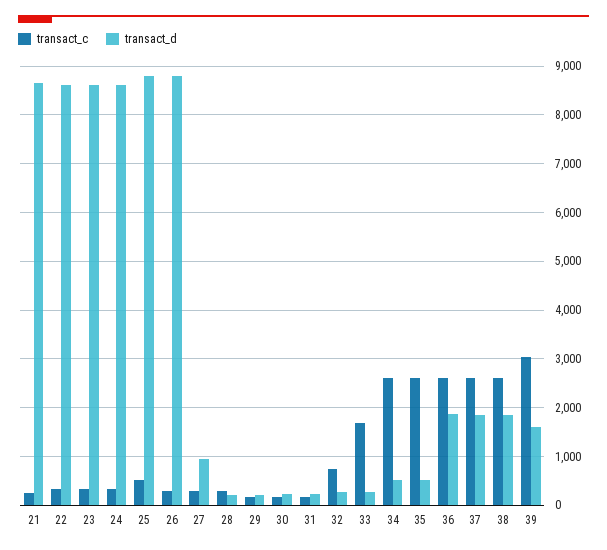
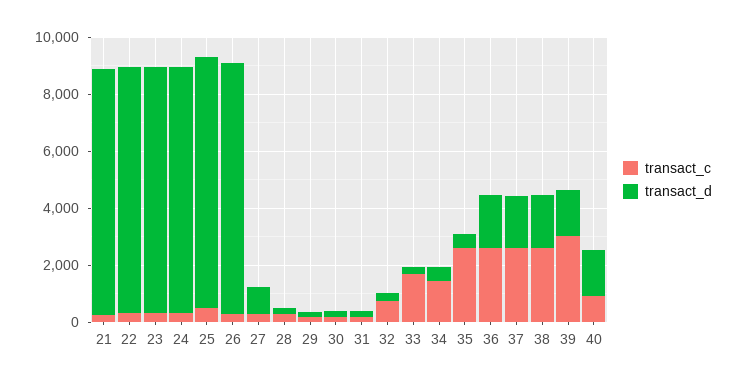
  {
    "transact_c": {
      "21": 200,
      "22": 400,
      "23": 400,
      "24": 400,
      "25": 600,
      "26": 200,
      "27": 200,
      "28": 200,
      "29": 200,
      "30": 200,
      "31": 200,
      "32": 800,
      "33": 1600,
-     "34": 2600,
+     "34": 1500,
      "35": 2600,
      "36": 2600,
      "37": 2600,
      "38": 2600,
-     "39": 3000
+     "39": 3000,
+     "40": 1000
    },
    "transact_d": {
      "21": 8600,
      "22": 8600,
      "23": 8600,
      "24": 8600,
      "25": 8800,
      "26": 8800,
      "27": 1000,
      "28": 200,
      "29": 200,
      "30": 200,
      "31": 200,
      "32": 200,
      "33": 200,
      "34": 600,
      "35": 600,
      "36": 1800,
      "37": 1800,
      "38": 1800,
-     "39": 1600
+     "39": 1600,
+     "40": 1500
    }
  }

